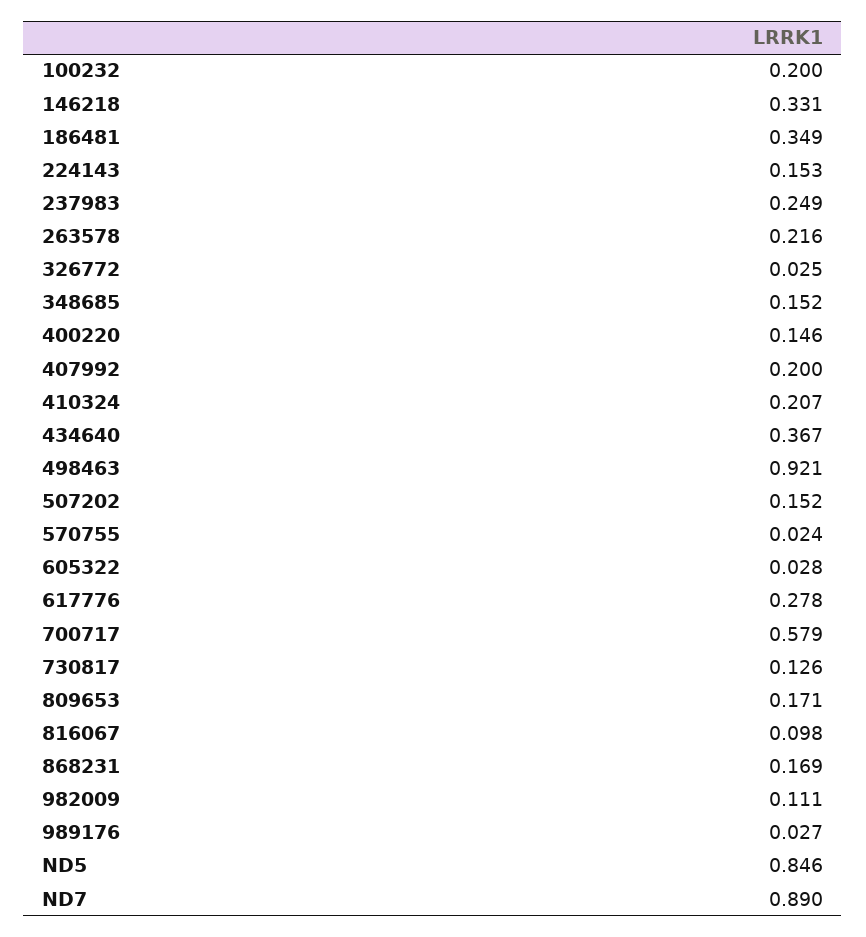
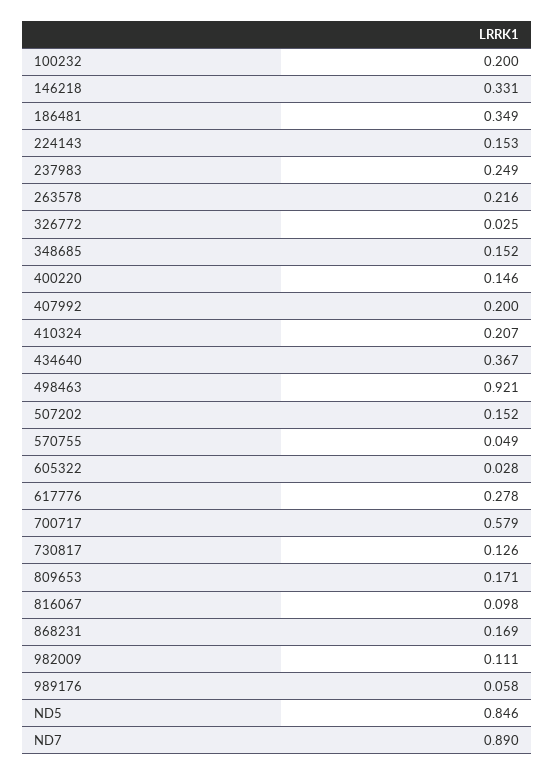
  {
    "100232": 0.2,
    "146218": 0.331,
    "186481": 0.349,
    "224143": 0.153,
    "237983": 0.249,
    "263578": 0.216,
    "326772": 0.025,
    "348685": 0.152,
    "400220": 0.146,
    "407992": 0.2,
    "410324": 0.207,
    "434640": 0.367,
    "498463": 0.921,
    "507202": 0.152,
-   "570755": 0.024,
+   "570755": 0.049,
    "605322": 0.028,
    "617776": 0.278,
    "700717": 0.579,
    "730817": 0.126,
    "809653": 0.171,
    "816067": 0.098,
    "868231": 0.169,
    "982009": 0.111,
-   "989176": 0.027,
+   "989176": 0.058,
    "ND5": 0.846,
    "ND7": 0.89
  }

